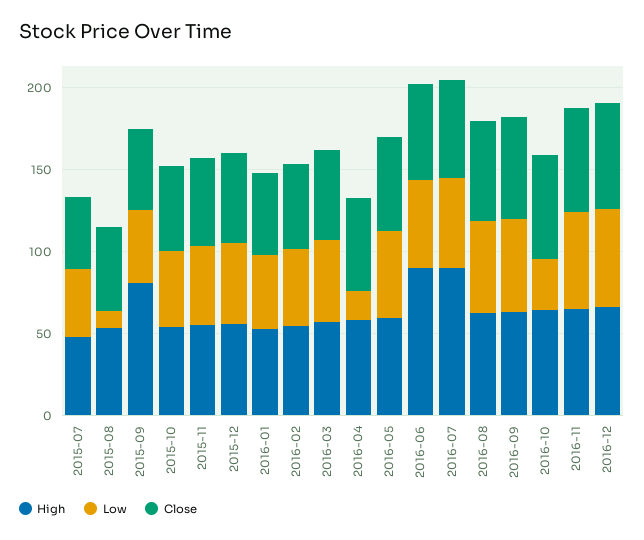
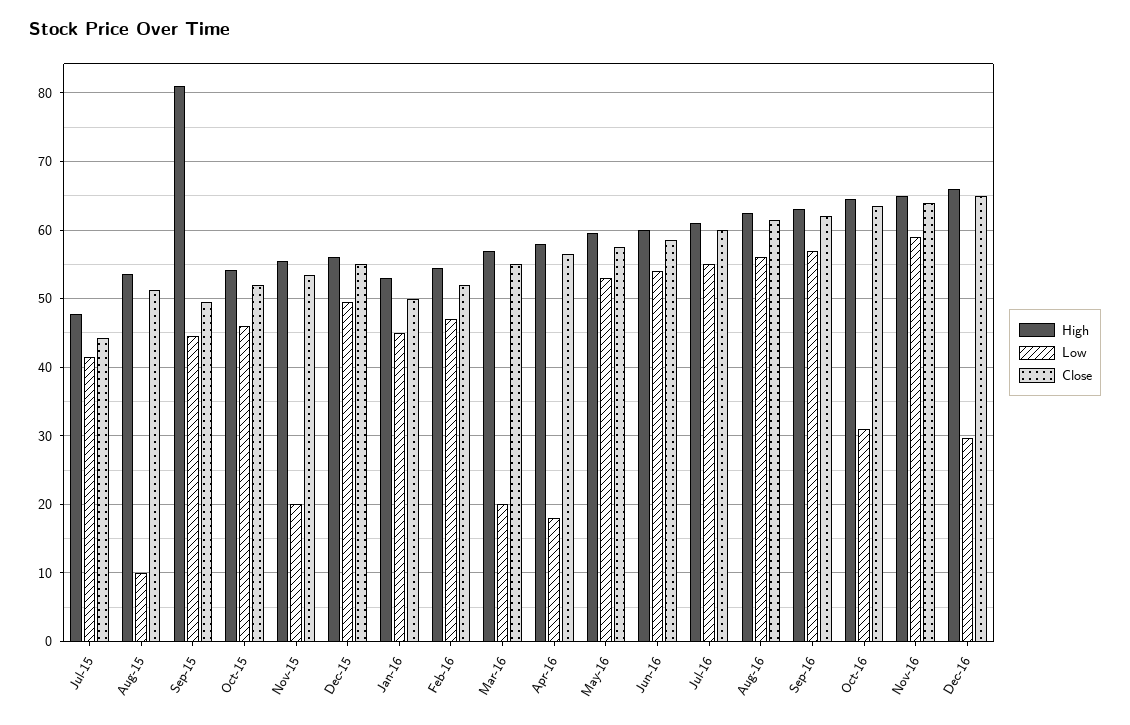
  {
    "High": {
      "2015-07": 48,
      "2015-08": 54,
      "2015-09": 81,
      "2015-10": 54,
      "2015-11": 56,
      "2015-12": 56,
      "2016-01": 53,
      "2016-02": 55,
      "2016-03": 57,
      "2016-04": 58,
      "2016-05": 60,
-     "2016-06": 90,
+     "2016-06": 60,
-     "2016-07": 90,
+     "2016-07": 61,
      "2016-08": 63,
      "2016-09": 63,
      "2016-10": 65,
      "2016-11": 65,
      "2016-12": 66
    },
    "Low": {
      "2015-07": 42,
      "2015-08": 10,
      "2015-09": 45,
      "2015-10": 46,
-     "2015-11": 50,
+     "2015-11": 20,
      "2015-12": 50,
      "2016-01": 45,
      "2016-02": 47,
-     "2016-03": 50,
+     "2016-03": 20,
      "2016-04": 18,
      "2016-05": 53,
      "2016-06": 54,
      "2016-07": 55,
      "2016-08": 56,
      "2016-09": 57,
      "2016-10": 31,
      "2016-11": 59,
-     "2016-12": 60
+     "2016-12": 30
    },
    "Close": {
      "2015-07": 44,
      "2015-08": 51,
      "2015-09": 50,
      "2015-10": 52,
      "2015-11": 54,
      "2015-12": 55,
      "2016-01": 50,
      "2016-02": 52,
      "2016-03": 55,
      "2016-04": 57,
      "2016-05": 58,
      "2016-06": 59,
      "2016-07": 60,
      "2016-08": 62,
      "2016-09": 62,
      "2016-10": 64,
      "2016-11": 64,
      "2016-12": 65
    }
  }

